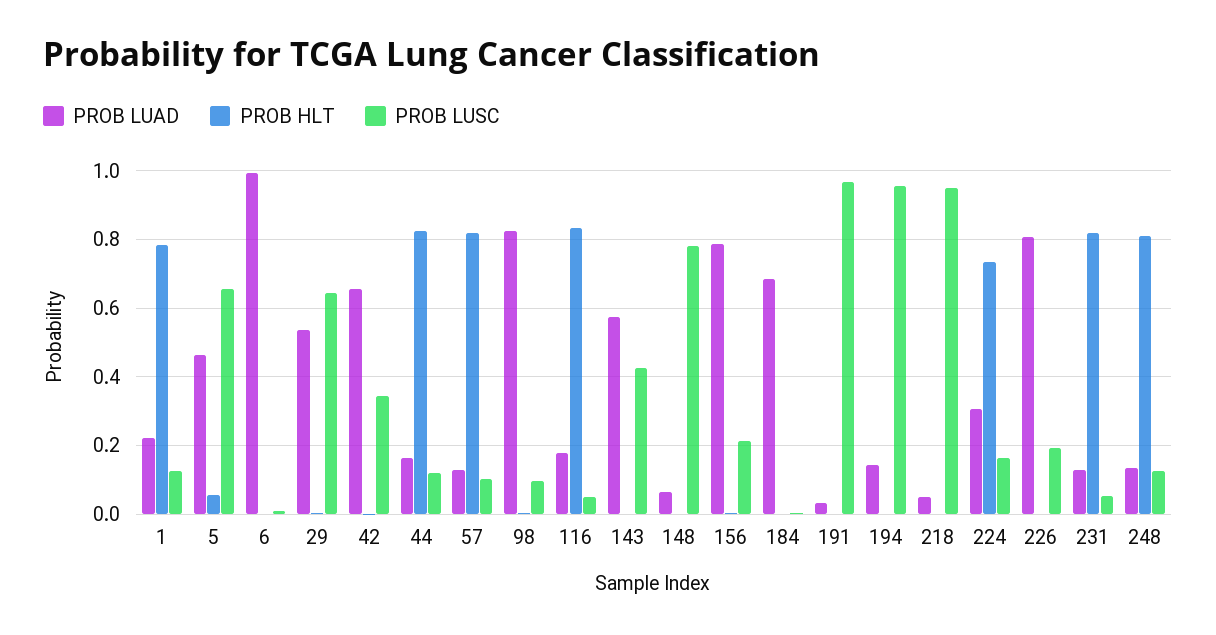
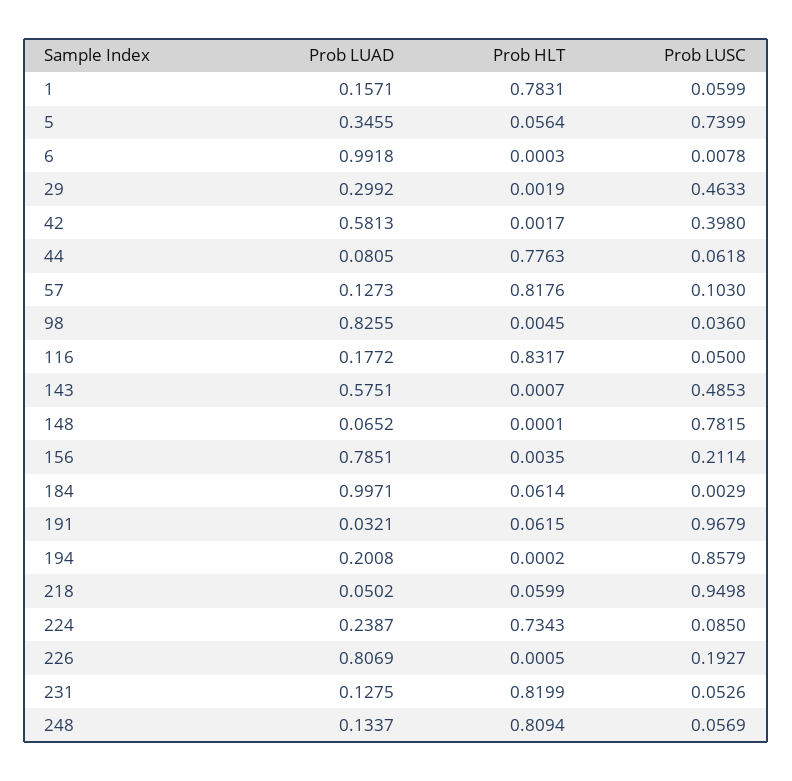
  {
    "PROB LUAD": {
-     "1": 0.22,
+     "1": 0.1571,
-     "5": 0.46,
+     "5": 0.3455,
      "6": 0.9918,
-     "29": 0.54,
+     "29": 0.2992,
-     "42": 0.66,
+     "42": 0.5813,
-     "44": 0.16,
+     "44": 0.0805,
      "57": 0.1273,
      "98": 0.8255,
      "116": 0.1772,
      "143": 0.5751,
      "148": 0.0652,
      "156": 0.7851,
-     "184": 0.68,
+     "184": 0.9971,
      "191": 0.0321,
-     "194": 0.14,
+     "194": 0.2008,
      "218": 0.0502,
-     "224": 0.3,
+     "224": 0.2387,
      "226": 0.8069,
      "231": 0.1275,
      "248": 0.1337
    },
    "PROB HLT": {
      "1": 0.7831,
      "5": 0.0564,
      "6": 0.0003,
      "29": 0.0019,
      "42": 0.0017,
-     "44": 0.82,
+     "44": 0.7763,
      "57": 0.8176,
      "98": 0.0045,
      "116": 0.8317,
      "143": 0.0007,
      "148": 0.0001,
      "156": 0.0035,
-     "184": 0,
+     "184": 0.0614,
-     "191": 0,
+     "191": 0.0615,
      "194": 0.0002,
-     "218": 0,
+     "218": 0.0599,
      "224": 0.7343,
      "226": 0.0005,
      "231": 0.8199,
      "248": 0.8094
    },
    "PROB LUSC": {
-     "1": 0.12,
+     "1": 0.0599,
-     "5": 0.66,
+     "5": 0.7399,
      "6": 0.0078,
-     "29": 0.64,
+     "29": 0.4633,
-     "42": 0.34,
+     "42": 0.398,
-     "44": 0.12,
+     "44": 0.0618,
      "57": 0.103,
-     "98": 0.1,
+     "98": 0.036,
      "116": 0.05,
-     "143": 0.42,
+     "143": 0.4853,
      "148": 0.7815,
      "156": 0.2114,
      "184": 0.0029,
      "191": 0.9679,
-     "194": 0.96,
+     "194": 0.8579,
      "218": 0.9498,
-     "224": 0.16,
+     "224": 0.085,
      "226": 0.1927,
      "231": 0.0526,
-     "248": 0.12
+     "248": 0.0569
    }
  }

